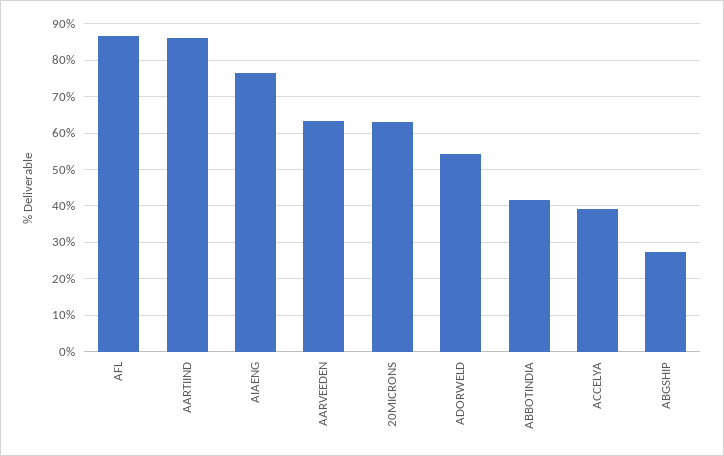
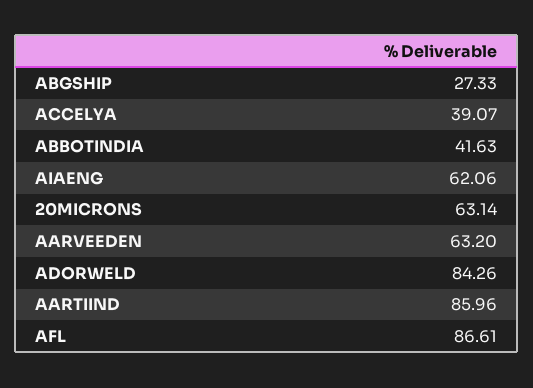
  {
    "AFL": 86.61,
    "AARTIIND": 85.96,
-   "AIAENG": 76,
+   "AIAENG": 62.06,
    "AARVEEDEN": 63.2,
    "20MICRONS": 63.14,
-   "ADORWELD": 54,
+   "ADORWELD": 84.26,
    "ABBOTINDIA": 41.63,
    "ACCELYA": 39.07,
    "ABGSHIP": 27.33
  }

